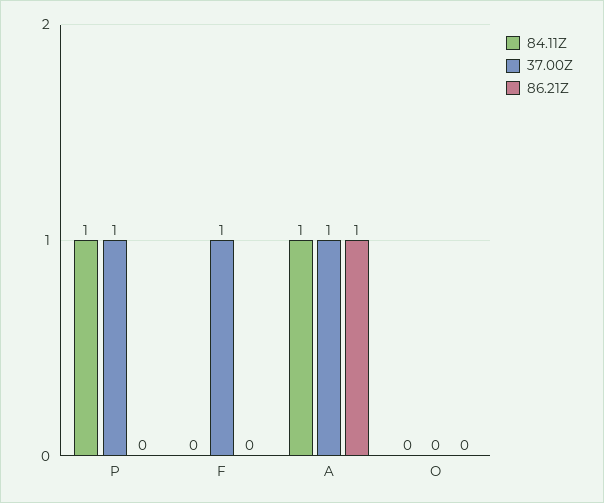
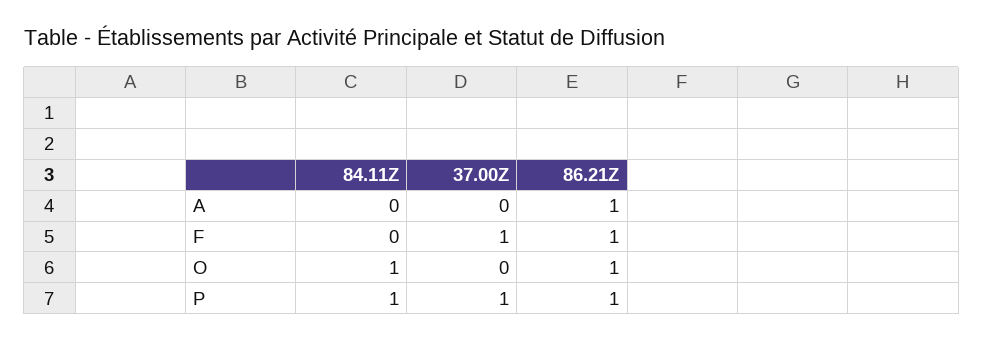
  {
    "84.11Z": {
      "P": 1,
      "F": 0,
-     "A": 1,
+     "A": 0,
-     "O": 0
+     "O": 1
    },
    "37.00Z": {
      "P": 1,
      "F": 1,
-     "A": 1,
+     "A": 0,
      "O": 0
    },
    "86.21Z": {
-     "P": 0,
+     "P": 1,
-     "F": 0,
+     "F": 1,
      "A": 1,
-     "O": 0
+     "O": 1
    }
  }

